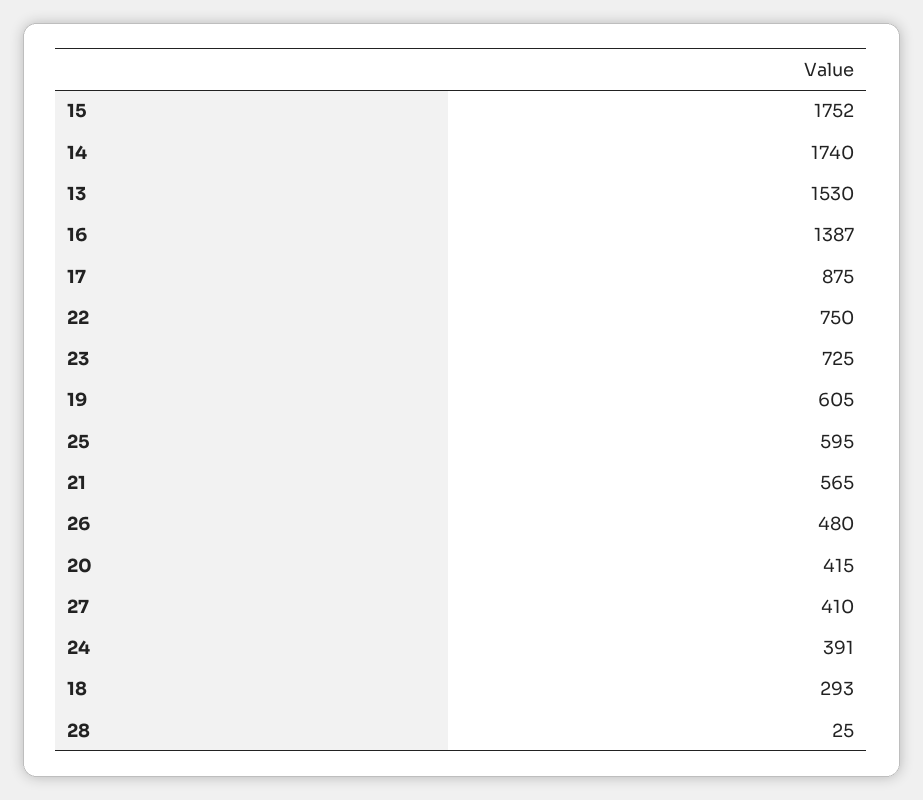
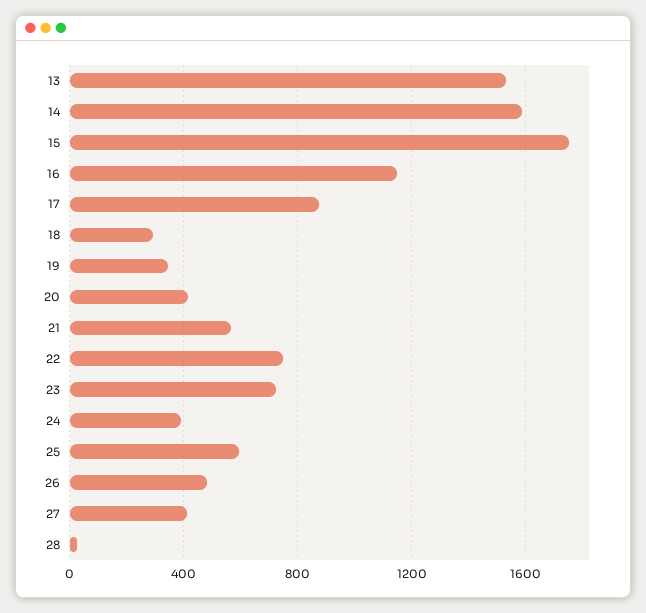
  {
    "15": 1752,
-   "14": 1740,
+   "14": 1600,
    "13": 1530,
-   "16": 1387,
+   "16": 1150,
    "17": 875,
    "22": 750,
    "23": 725,
-   "19": 605,
+   "19": 350,
    "25": 595,
    "21": 565,
    "26": 480,
    "20": 415,
    "27": 410,
    "24": 391,
    "18": 293,
    "28": 25
  }

